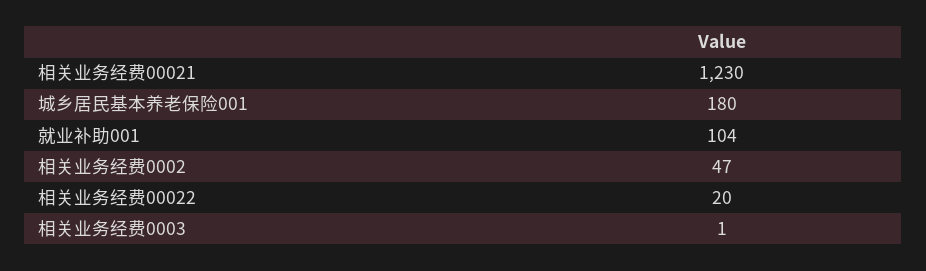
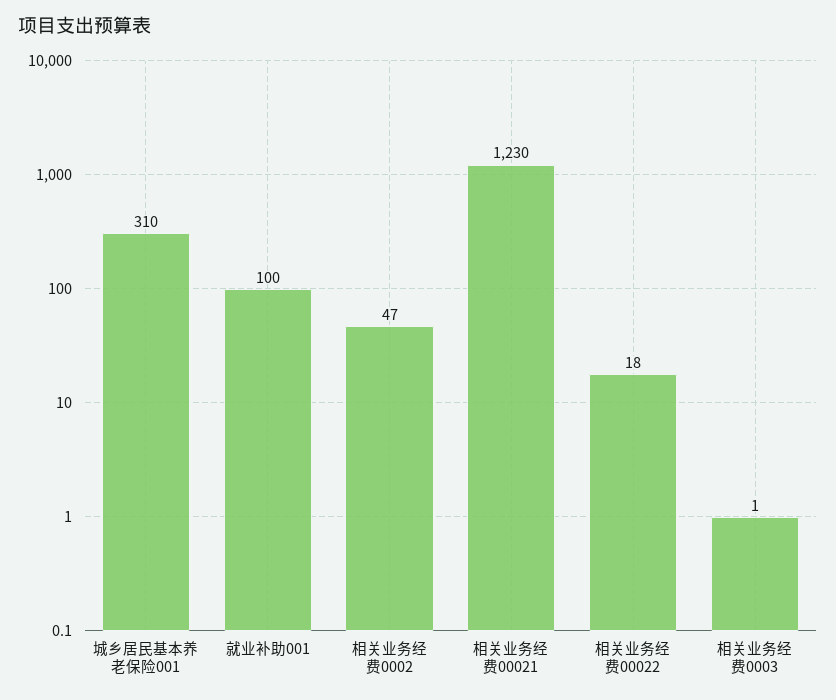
  {
    "相关业务经费00021": 1230,
-   "城乡居民基本养老保险001": 180,
+   "城乡居民基本养老保险001": 310,
-   "就业补助001": 104,
+   "就业补助001": 100,
    "相关业务经费0002": 47,
-   "相关业务经费00022": 20,
+   "相关业务经费00022": 18,
    "相关业务经费0003": 1
  }

